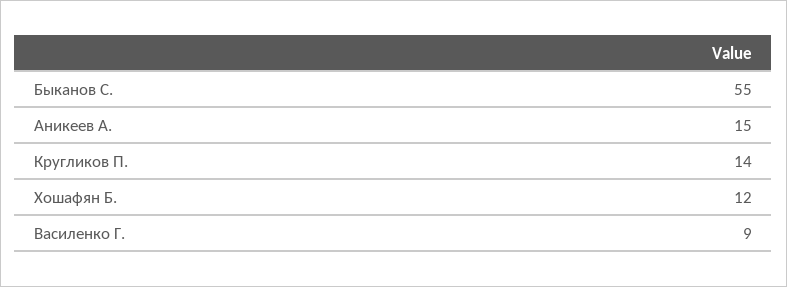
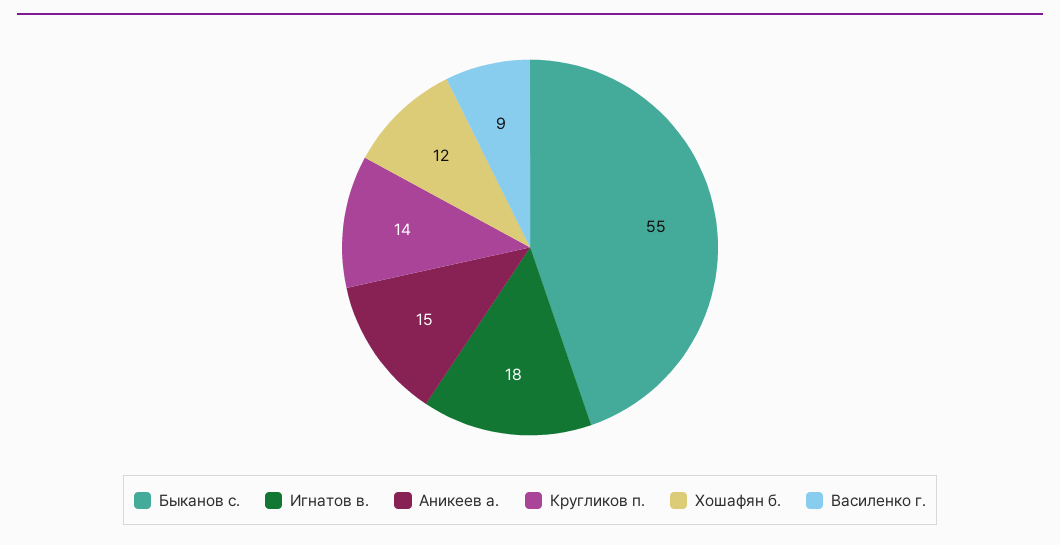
  {
    "Быканов С.": 55,
    "Аникеев А.": 15,
    "Кругликов П.": 14,
    "Хошафян Б.": 12,
-   "Василенко Г.": 9
+   "Василенко Г.": 9,
+   "Игнатов в.": 18
  }

